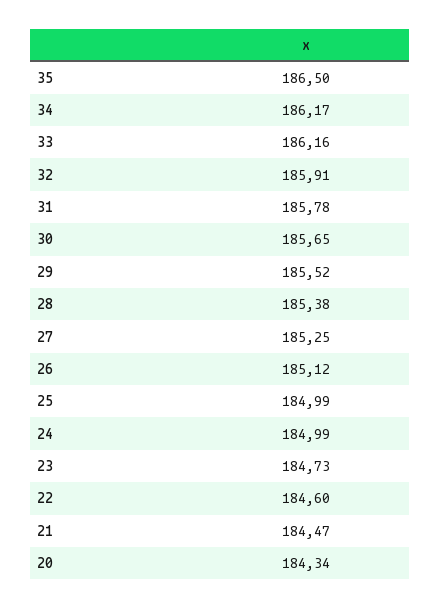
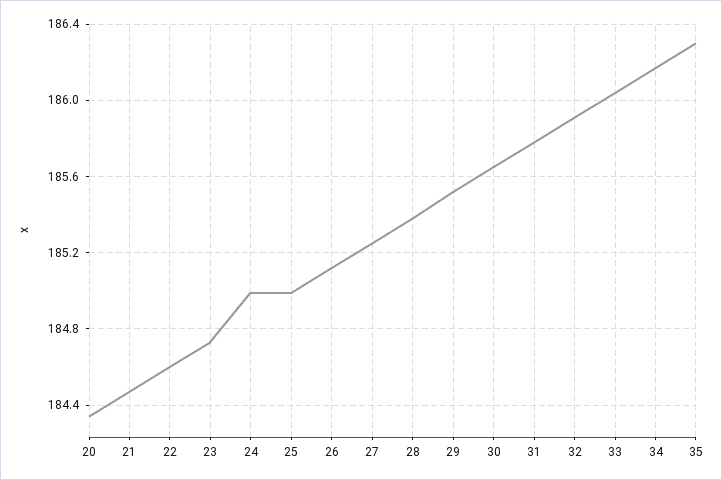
  {
-   "35": 186.5,
+   "35": 186.3,
    "34": 186.17,
-   "33": 186.16,
+   "33": 186.05,
    "32": 185.91,
    "31": 185.78,
    "30": 185.65,
    "29": 185.52,
    "28": 185.38,
    "27": 185.25,
    "26": 185.12,
    "25": 184.99,
    "24": 184.99,
    "23": 184.73,
    "22": 184.6,
    "21": 184.47,
    "20": 184.34
  }

